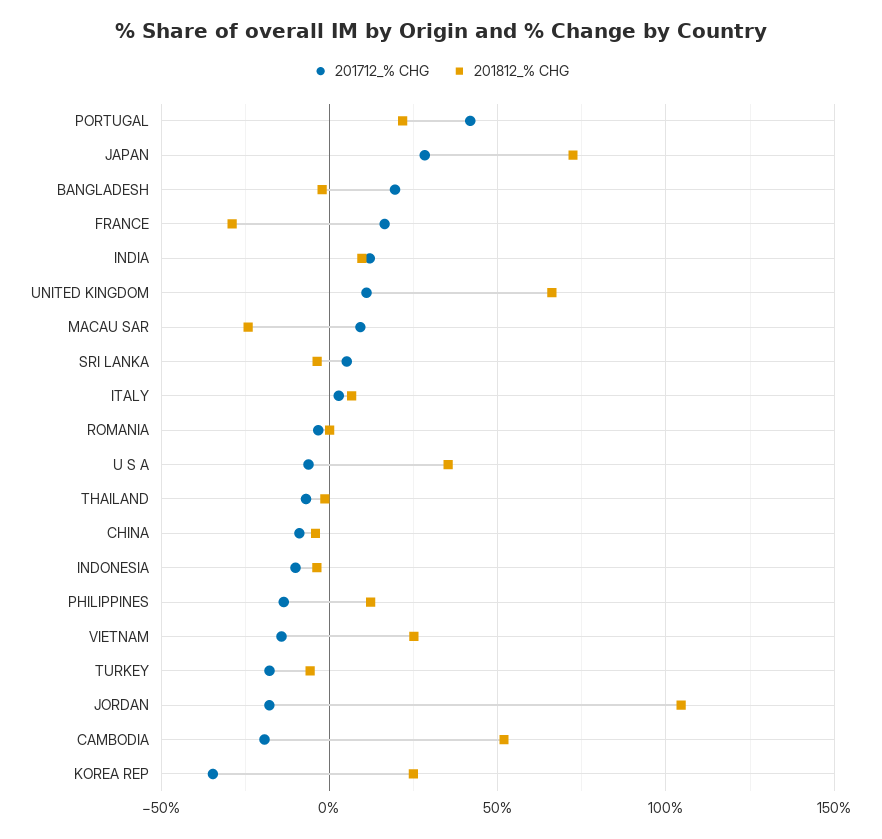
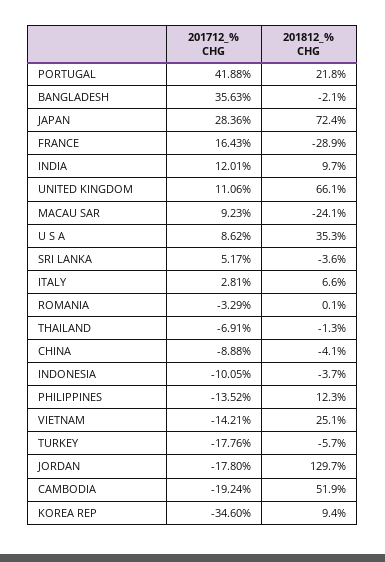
  {
    "201712_% CHG": {
      "PORTUGAL": 41.88,
      "JAPAN": 28.36,
-     "BANGLADESH": 20,
+     "BANGLADESH": 35.63,
      "FRANCE": 16.43,
      "INDIA": 12.01,
      "UNITED KINGDOM": 11.06,
      "MACAU SAR": 9.23,
      "SRI LANKA": 5.17,
      "ITALY": 2.81,
      "ROMANIA": -3.29,
-     "U S A": -5,
+     "U S A": 8.62,
      "THAILAND": -6.91,
      "CHINA": -8.88,
      "INDONESIA": -10.05,
      "PHILIPPINES": -13.52,
      "VIETNAM": -14.21,
      "TURKEY": -17.76,
      "JORDAN": -17.8,
      "CAMBODIA": -19.24,
      "KOREA REP": -34.6
    },
    "201812_% CHG": {
      "PORTUGAL": 21.8,
      "JAPAN": 72.4,
      "BANGLADESH": -2.1,
      "FRANCE": -28.9,
      "INDIA": 9.7,
      "UNITED KINGDOM": 66.1,
      "MACAU SAR": -24.1,
      "SRI LANKA": -3.6,
      "ITALY": 6.6,
      "ROMANIA": 0.1,
      "U S A": 35.3,
      "THAILAND": -1.3,
      "CHINA": -4.1,
      "INDONESIA": -3.7,
      "PHILIPPINES": 12.3,
      "VIETNAM": 25.1,
      "TURKEY": -5.7,
-     "JORDAN": 105,
+     "JORDAN": 129.7,
      "CAMBODIA": 51.9,
-     "KOREA REP": 25
+     "KOREA REP": 9.4
    }
  }

